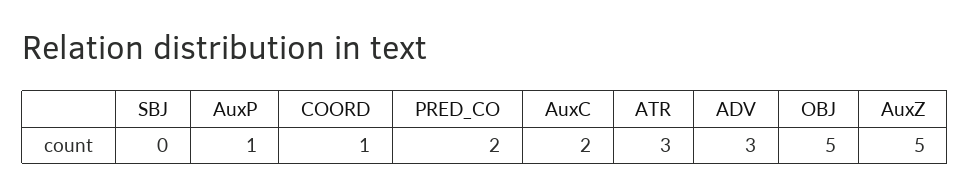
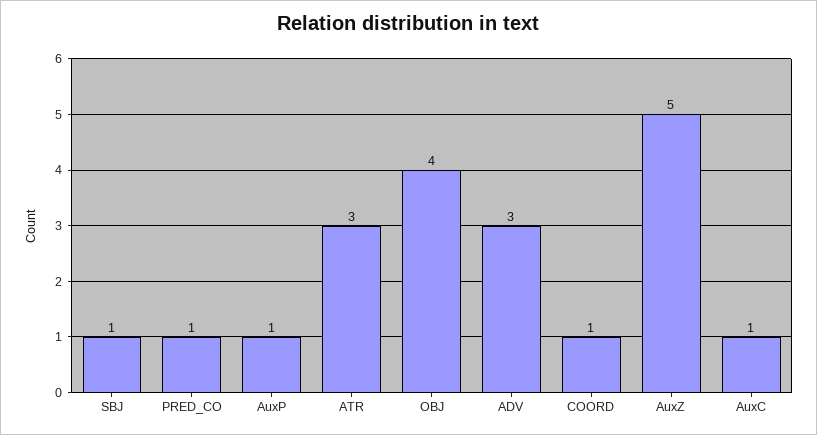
  {
-   "SBJ": 0,
+   "SBJ": 1,
    "AuxP": 1,
    "COORD": 1,
-   "PRED_CO": 2,
+   "PRED_CO": 1,
-   "AuxC": 2,
+   "AuxC": 1,
    "ATR": 3,
    "ADV": 3,
-   "OBJ": 5,
+   "OBJ": 4,
    "AuxZ": 5
  }

